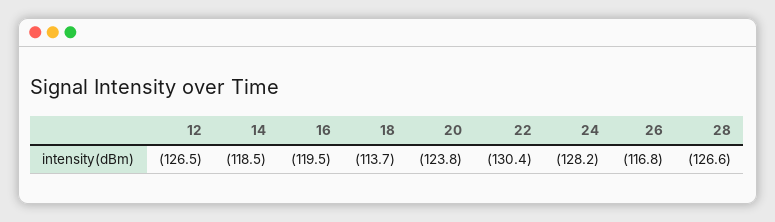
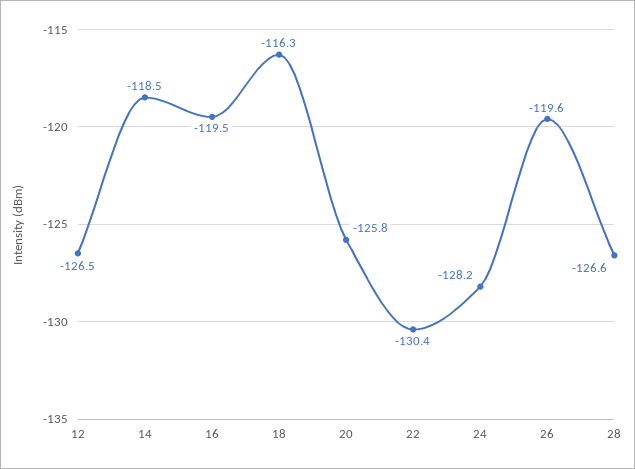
  {
    "12": -126.5,
    "14": -118.5,
    "16": -119.5,
-   "18": -113.7,
+   "18": -116.3,
-   "20": -123.8,
+   "20": -125.8,
    "22": -130.4,
    "24": -128.2,
-   "26": -116.8,
+   "26": -119.6,
    "28": -126.6
  }

